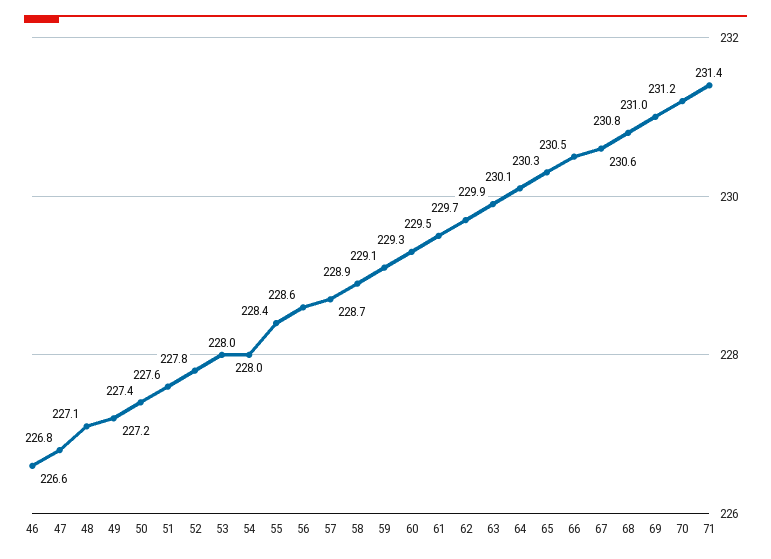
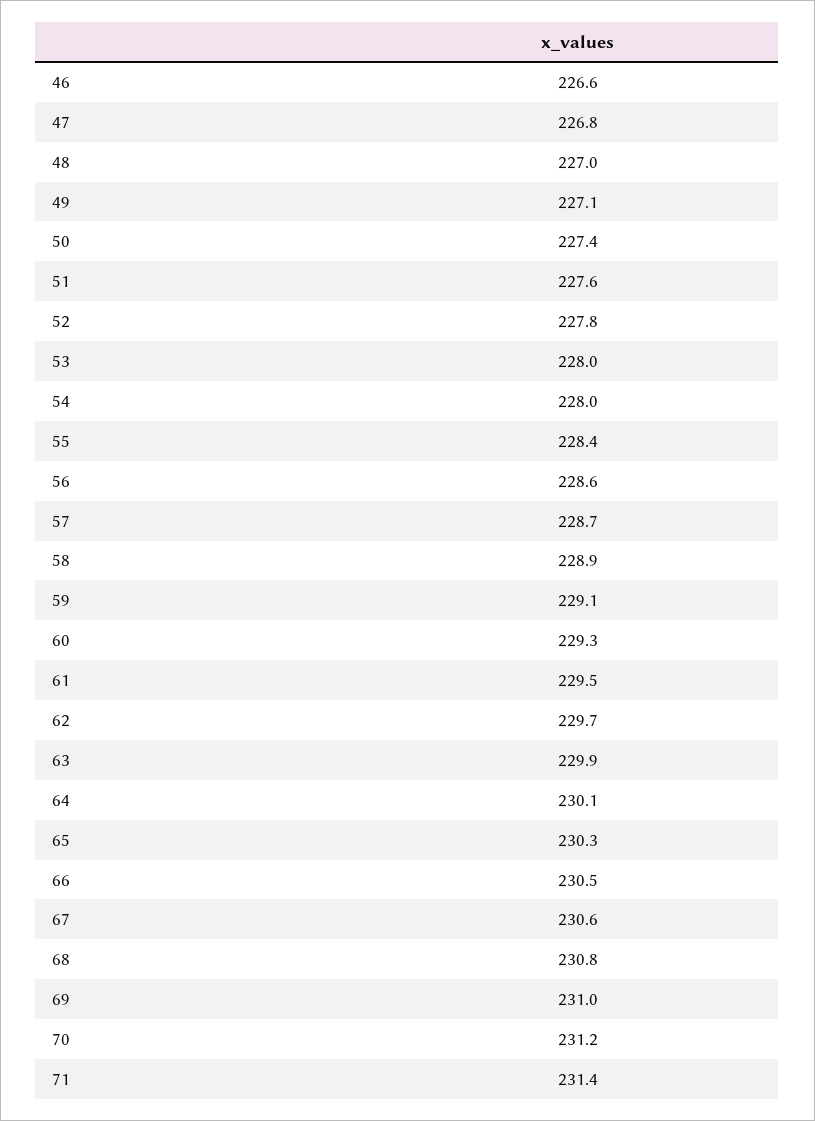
  {
    "46": 226.6,
    "47": 226.8,
-   "48": 227.1,
+   "48": 227,
-   "49": 227.2,
+   "49": 227.1,
    "50": 227.4,
    "51": 227.6,
    "52": 227.8,
    "53": 228,
    "54": 228,
    "55": 228.4,
    "56": 228.6,
    "57": 228.7,
    "58": 228.9,
    "59": 229.1,
    "60": 229.3,
    "61": 229.5,
    "62": 229.7,
    "63": 229.9,
    "64": 230.1,
    "65": 230.3,
    "66": 230.5,
    "67": 230.6,
    "68": 230.8,
    "69": 231,
    "70": 231.2,
    "71": 231.4
  }

